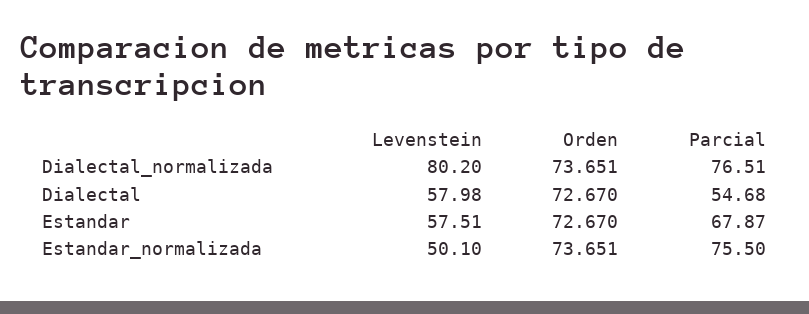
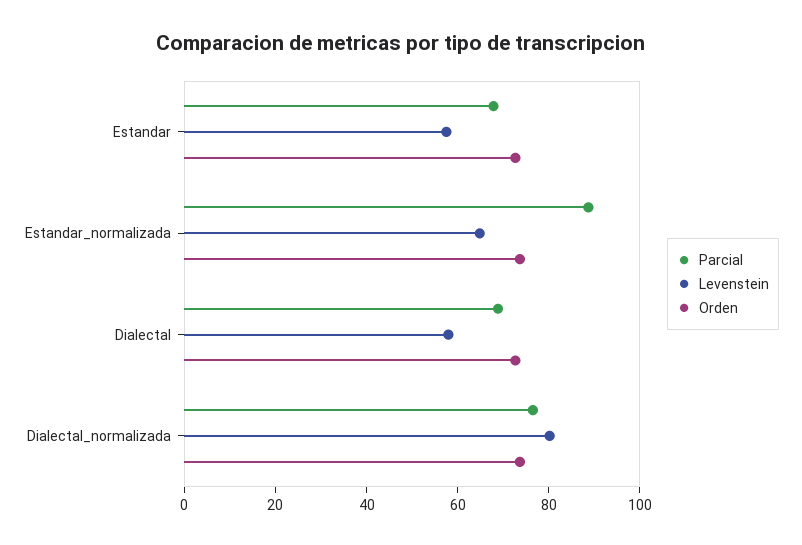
  {
    "Levenstein": {
      "Dialectal_normalizada": 80.2,
      "Dialectal": 57.98,
      "Estandar": 57.51,
-     "Estandar_normalizada": 50.1
+     "Estandar_normalizada": 65
    },
    "Orden": {
      "Dialectal_normalizada": 73.651,
      "Dialectal": 72.67,
      "Estandar": 72.67,
      "Estandar_normalizada": 73.651
    },
    "Parcial": {
      "Dialectal_normalizada": 76.51,
-     "Dialectal": 54.68,
+     "Dialectal": 70,
      "Estandar": 67.87,
-     "Estandar_normalizada": 75.5
+     "Estandar_normalizada": 90
    }
  }

